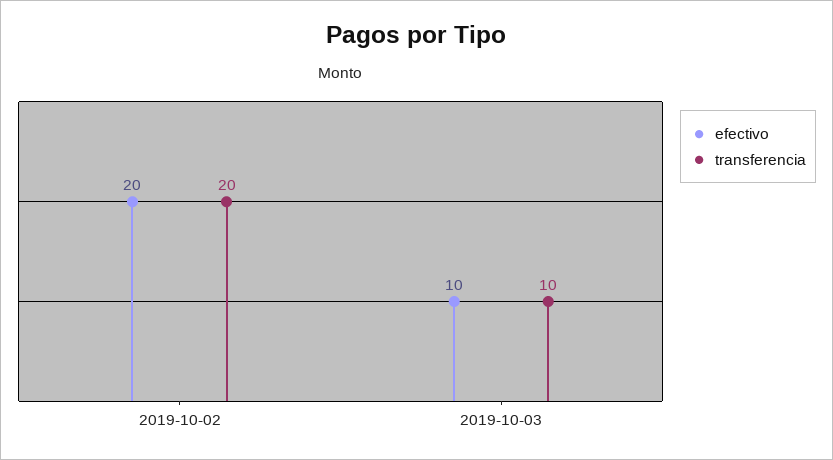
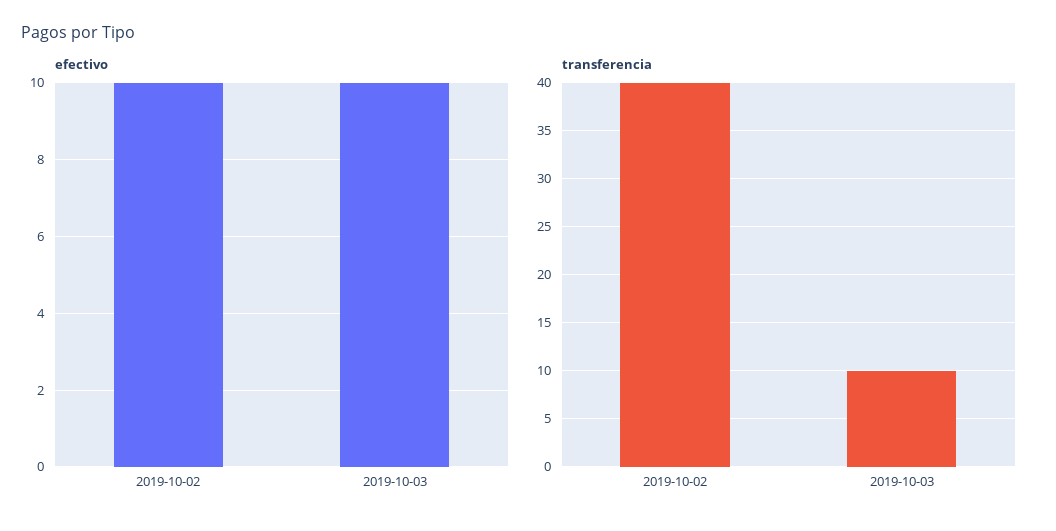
  {
    "efectivo": {
-     "2019-10-02": 20,
+     "2019-10-02": 10,
      "2019-10-03": 10
    },
    "transferencia": {
-     "2019-10-02": 20,
+     "2019-10-02": 40,
      "2019-10-03": 10
    }
  }

